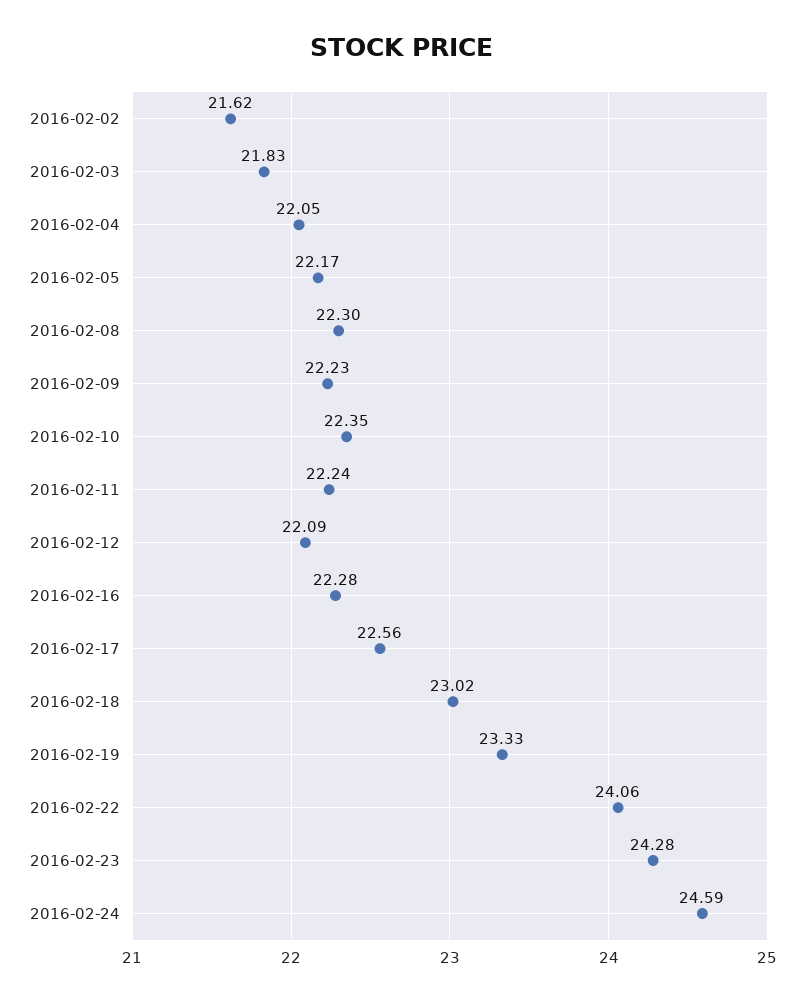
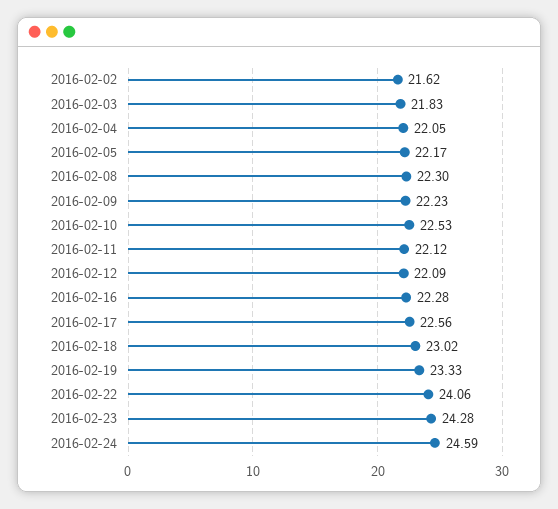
  {
    "2016-02-02": 21.62,
    "2016-02-03": 21.83,
    "2016-02-04": 22.05,
    "2016-02-05": 22.17,
    "2016-02-08": 22.3,
    "2016-02-09": 22.23,
-   "2016-02-10": 22.35,
+   "2016-02-10": 22.53,
-   "2016-02-11": 22.24,
+   "2016-02-11": 22.12,
    "2016-02-12": 22.09,
    "2016-02-16": 22.28,
    "2016-02-17": 22.56,
    "2016-02-18": 23.02,
    "2016-02-19": 23.33,
    "2016-02-22": 24.06,
    "2016-02-23": 24.28,
    "2016-02-24": 24.59
  }

